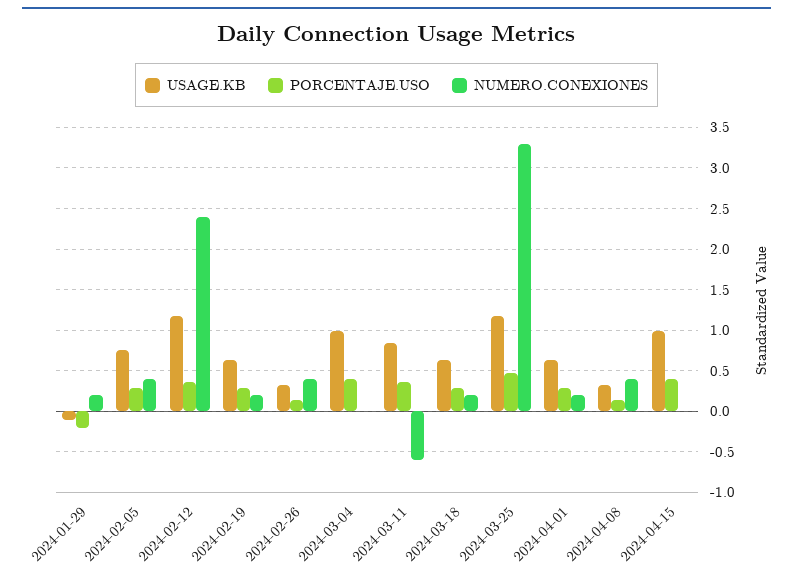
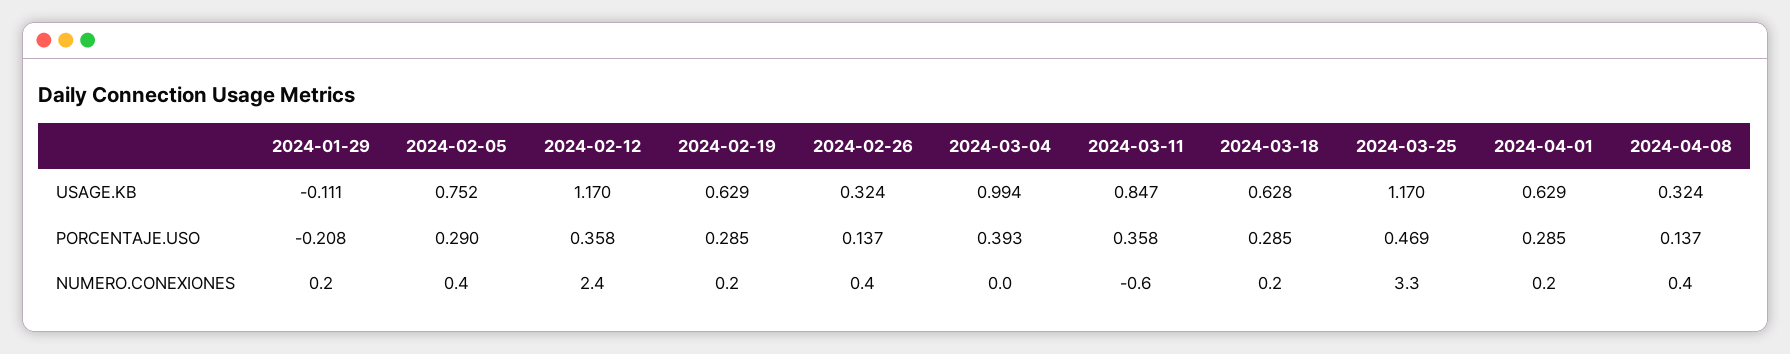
  {
    "USAGE.KB": {
      "2024-01-29": -0.111,
      "2024-02-05": 0.752,
      "2024-02-12": 1.17,
      "2024-02-19": 0.629,
      "2024-02-26": 0.324,
      "2024-03-04": 0.994,
      "2024-03-11": 0.847,
      "2024-03-18": 0.628,
      "2024-03-25": 1.17,
      "2024-04-01": 0.629,
-     "2024-04-08": 0.324,
+     "2024-04-08": 0.324
-     "2024-04-15": 1
    },
    "PORCENTAJE.USO": {
      "2024-01-29": -0.208,
      "2024-02-05": 0.29,
      "2024-02-12": 0.358,
      "2024-02-19": 0.285,
      "2024-02-26": 0.137,
      "2024-03-04": 0.393,
      "2024-03-11": 0.358,
      "2024-03-18": 0.285,
      "2024-03-25": 0.469,
      "2024-04-01": 0.285,
-     "2024-04-08": 0.137,
+     "2024-04-08": 0.137
-     "2024-04-15": 0.4
    },
    "NUMERO.CONEXIONES": {
      "2024-01-29": 0.2,
      "2024-02-05": 0.4,
      "2024-02-12": 2.4,
      "2024-02-19": 0.2,
      "2024-02-26": 0.4,
      "2024-03-04": 0,
      "2024-03-11": -0.6,
      "2024-03-18": 0.2,
      "2024-03-25": 3.3,
      "2024-04-01": 0.2,
-     "2024-04-08": 0.4,
+     "2024-04-08": 0.4
-     "2024-04-15": 0
    }
  }

